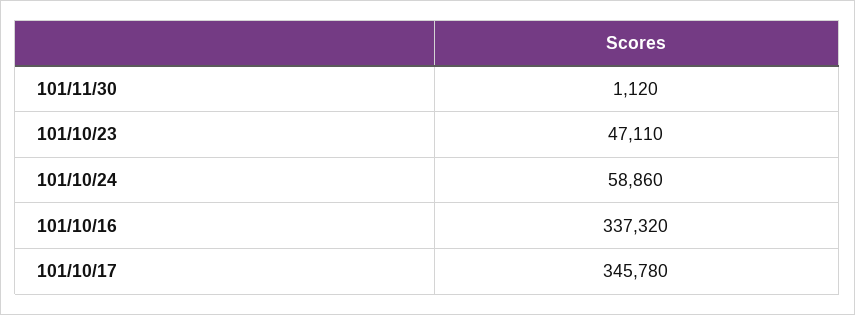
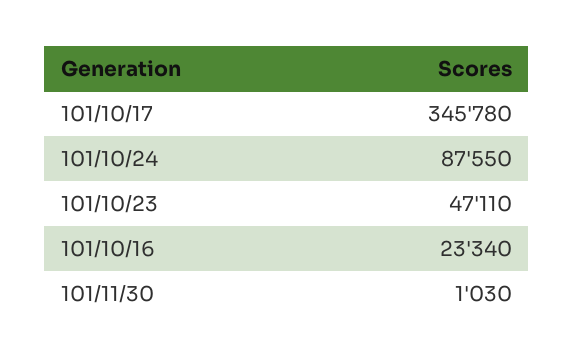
  {
-   "101/11/30": 1120,
+   "101/11/30": 1030,
    "101/10/23": 47110,
-   "101/10/24": 58860,
+   "101/10/24": 87550,
-   "101/10/16": 337320,
+   "101/10/16": 23340,
    "101/10/17": 345780
  }

